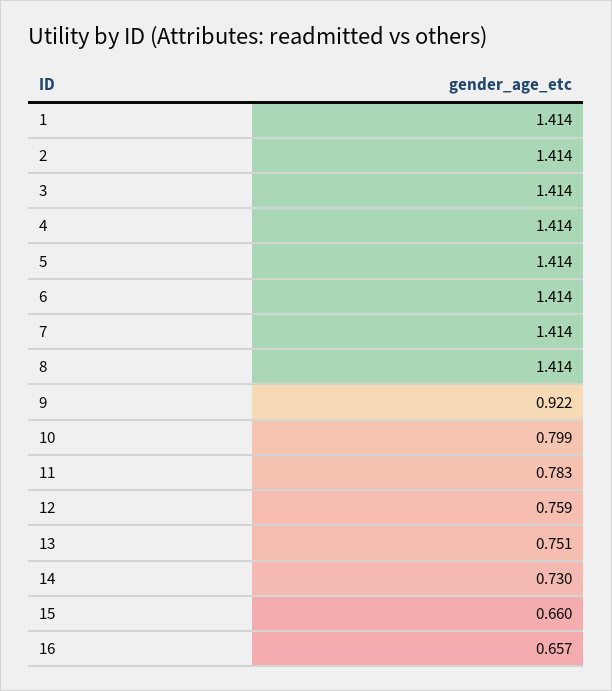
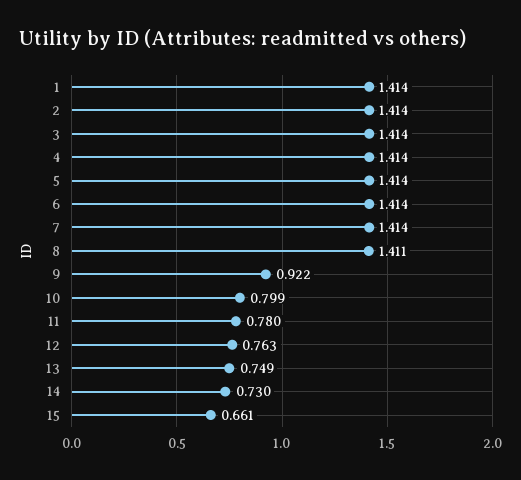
  {
    "1": 1.414,
    "2": 1.414,
    "3": 1.414,
    "4": 1.414,
    "5": 1.414,
    "6": 1.414,
    "7": 1.414,
-   "8": 1.414,
+   "8": 1.411,
    "9": 0.922,
    "10": 0.799,
-   "11": 0.783,
+   "11": 0.78,
-   "12": 0.759,
+   "12": 0.763,
-   "13": 0.751,
+   "13": 0.749,
    "14": 0.73,
-   "15": 0.66,
+   "15": 0.661
-   "16": 0.657
  }

